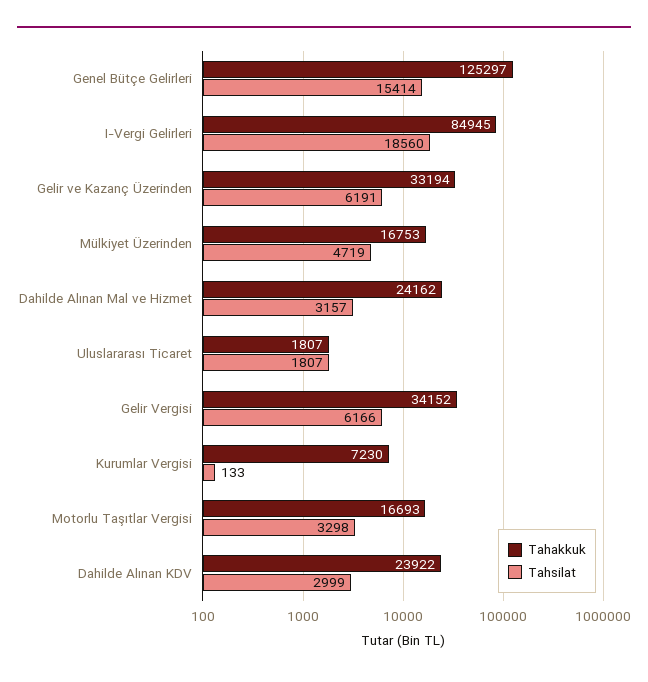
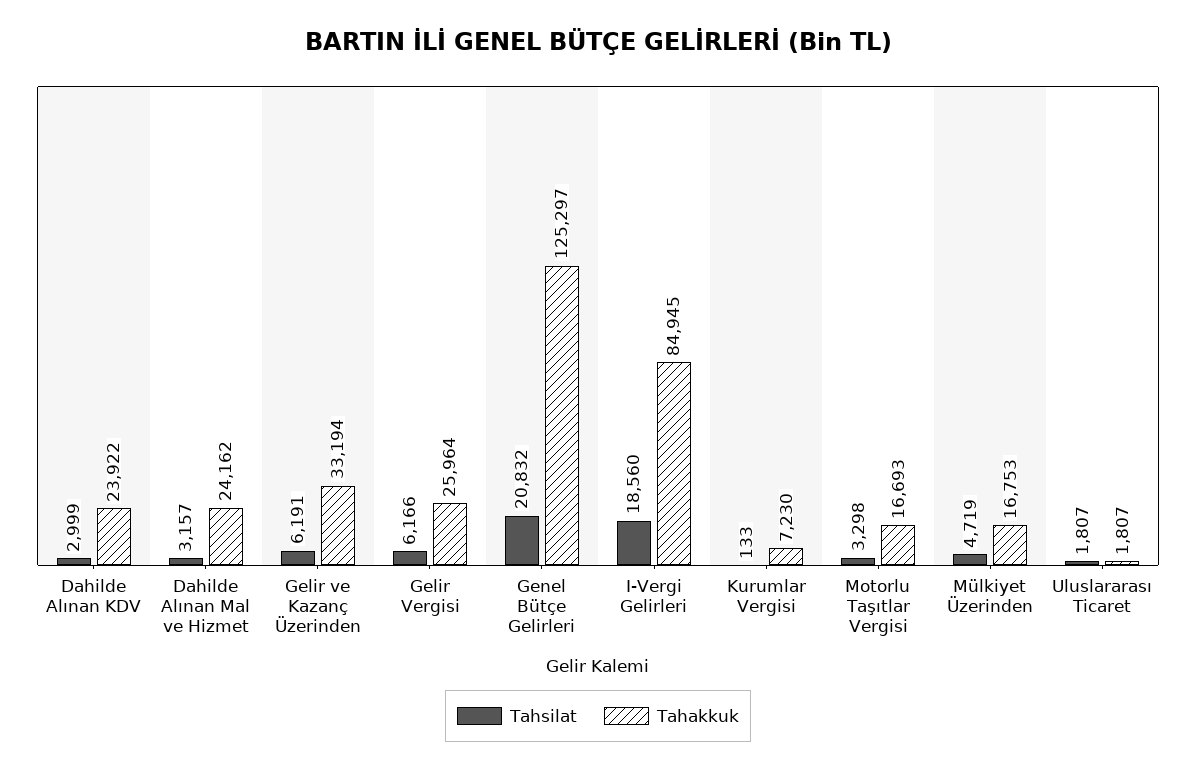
  {
    "Tahakkuk": {
      "Genel Bütçe Gelirleri": 125297,
      "I-Vergi Gelirleri": 84945,
      "Gelir ve Kazanç Üzerinden": 33194,
      "Mülkiyet Üzerinden": 16753,
      "Dahilde Alınan Mal ve Hizmet": 24162,
      "Uluslararası Ticaret": 1807,
-     "Gelir Vergisi": 34152,
+     "Gelir Vergisi": 25964,
      "Kurumlar Vergisi": 7230,
      "Motorlu Taşıtlar Vergisi": 16693,
      "Dahilde Alınan KDV": 23922
    },
    "Tahsilat": {
-     "Genel Bütçe Gelirleri": 15414,
+     "Genel Bütçe Gelirleri": 20832,
      "I-Vergi Gelirleri": 18560,
      "Gelir ve Kazanç Üzerinden": 6191,
      "Mülkiyet Üzerinden": 4719,
      "Dahilde Alınan Mal ve Hizmet": 3157,
      "Uluslararası Ticaret": 1807,
      "Gelir Vergisi": 6166,
      "Kurumlar Vergisi": 133,
      "Motorlu Taşıtlar Vergisi": 3298,
      "Dahilde Alınan KDV": 2999
    }
  }

